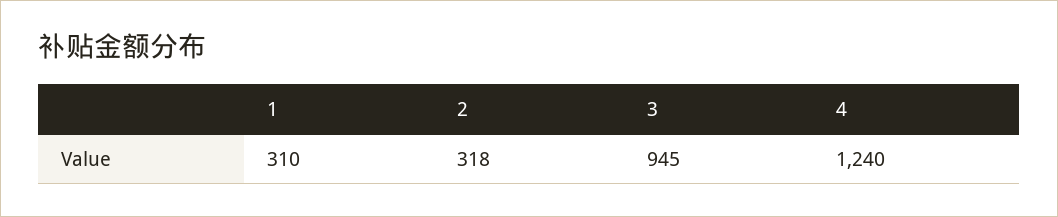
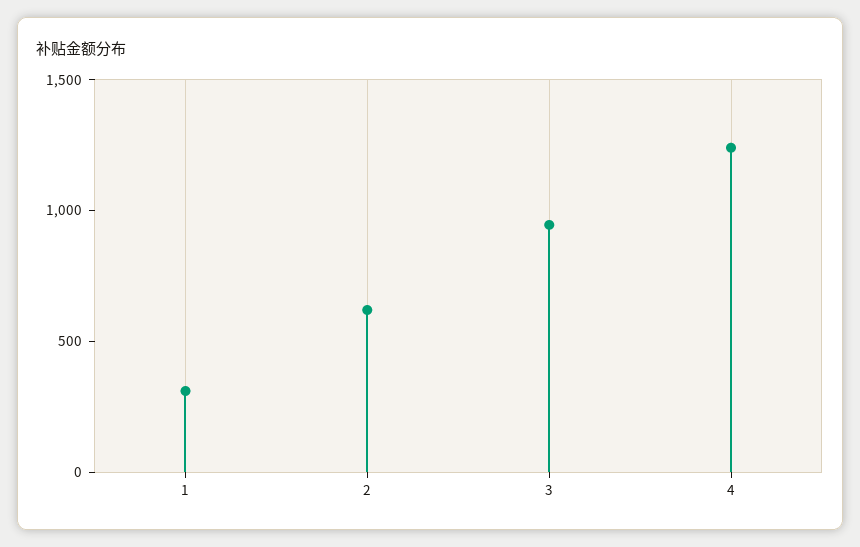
  {
    "1": 310,
-   "2": 318,
+   "2": 600,
    "3": 945,
    "4": 1240
  }

